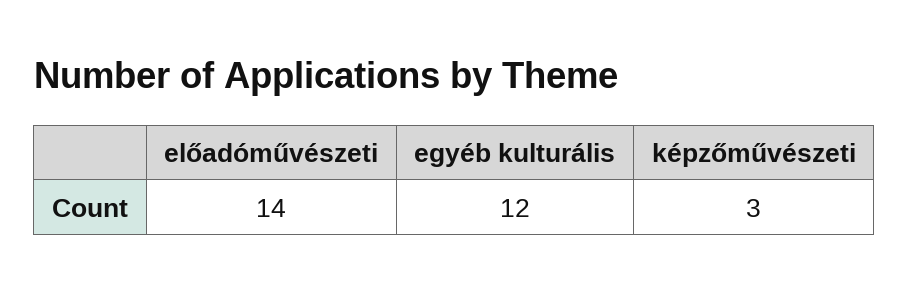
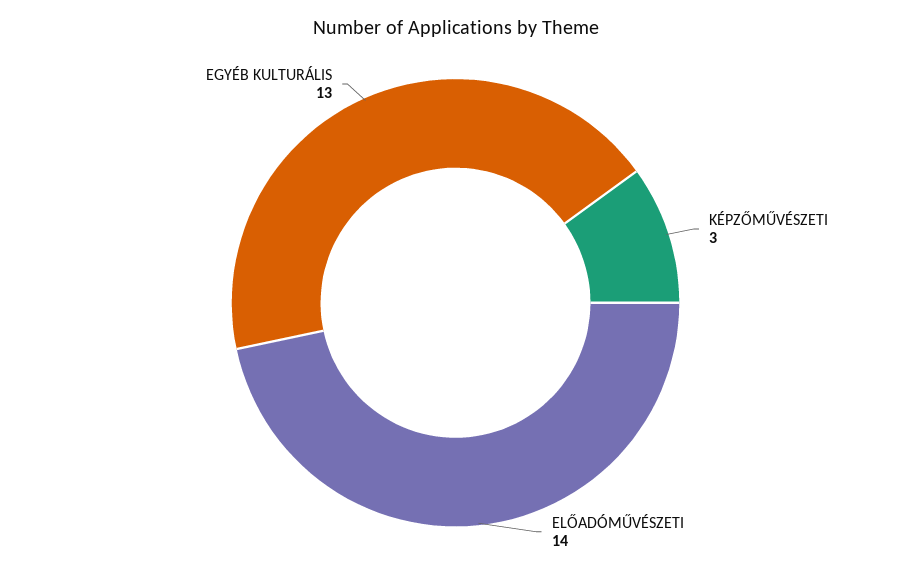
  {
    "előadóművészeti": 14,
-   "egyéb kulturális": 12,
+   "egyéb kulturális": 13,
    "képzőművészeti": 3
  }

